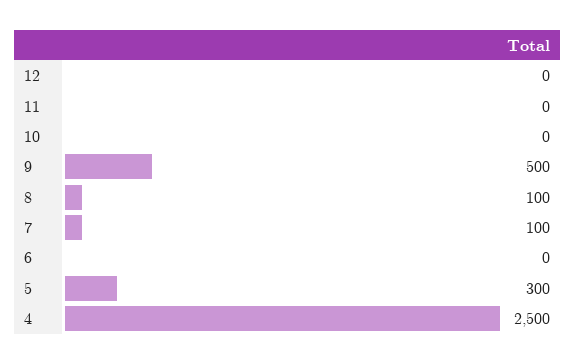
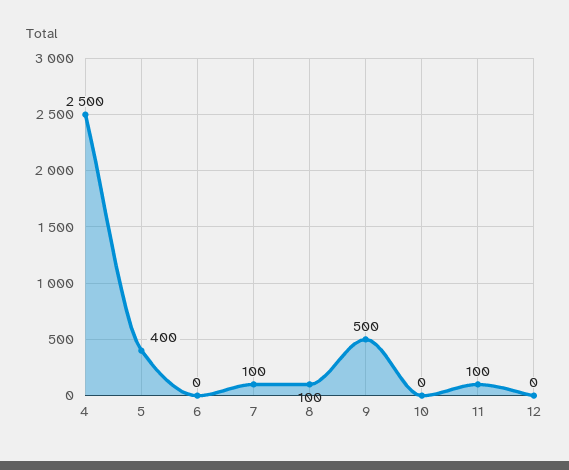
  {
    "12": 0,
-   "11": 0,
+   "11": 100,
    "10": 0,
    "9": 500,
    "8": 100,
    "7": 100,
    "6": 0,
-   "5": 300,
+   "5": 400,
    "4": 2500
  }

